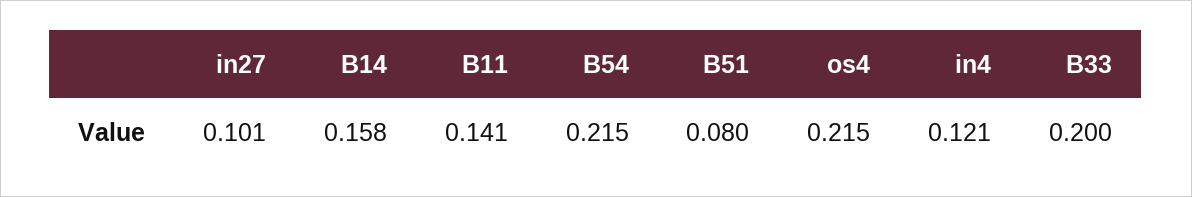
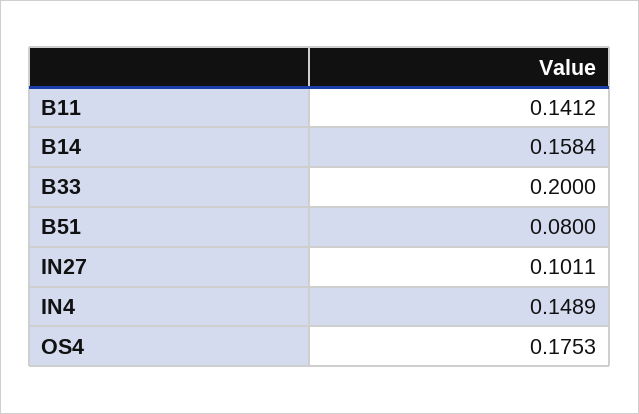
  {
    "in27": 0.1011,
    "B14": 0.1584,
    "B11": 0.1412,
-   "B54": 0.215,
    "B51": 0.08,
-   "os4": 0.215,
+   "os4": 0.1753,
-   "in4": 0.121,
+   "in4": 0.1489,
    "B33": 0.2
  }

